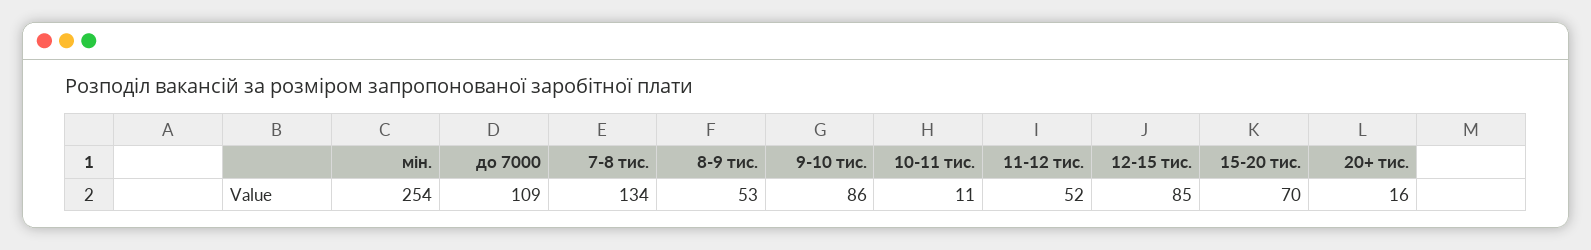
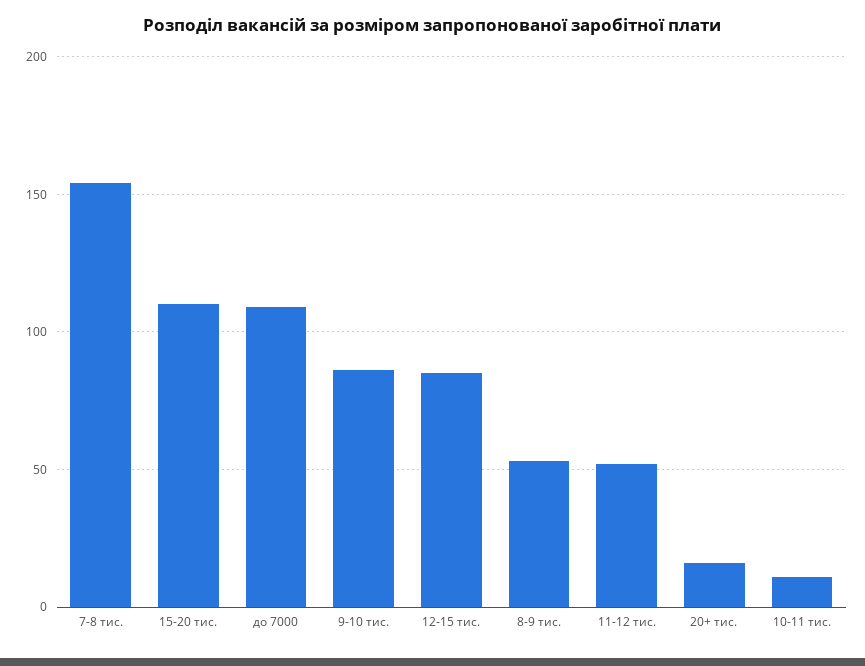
  {
-   "мін.": 254,
    "до 7000": 109,
-   "7-8 тис.": 134,
+   "7-8 тис.": 155,
    "8-9 тис.": 53,
    "9-10 тис.": 86,
    "10-11 тис.": 11,
    "11-12 тис.": 52,
    "12-15 тис.": 85,
-   "15-20 тис.": 70,
+   "15-20 тис.": 110,
    "20+ тис.": 16
  }

